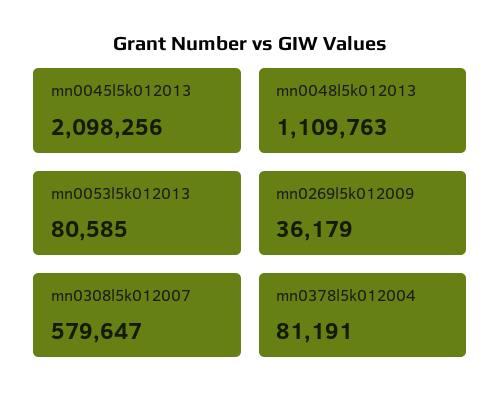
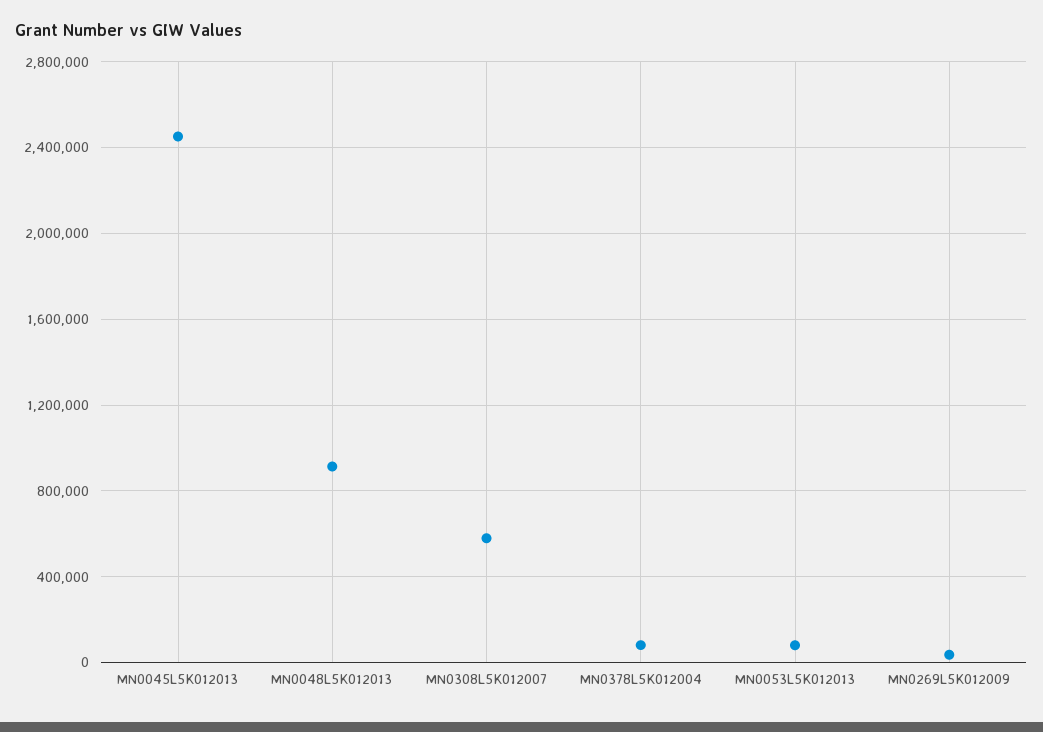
  {
-   "mn0045l5k012013": 2098256,
+   "mn0045l5k012013": 2450000,
-   "mn0048l5k012013": 1109763,
+   "mn0048l5k012013": 900000,
    "mn0053l5k012013": 80585,
    "mn0269l5k012009": 36179,
    "mn0308l5k012007": 579647,
    "mn0378l5k012004": 81191
  }

